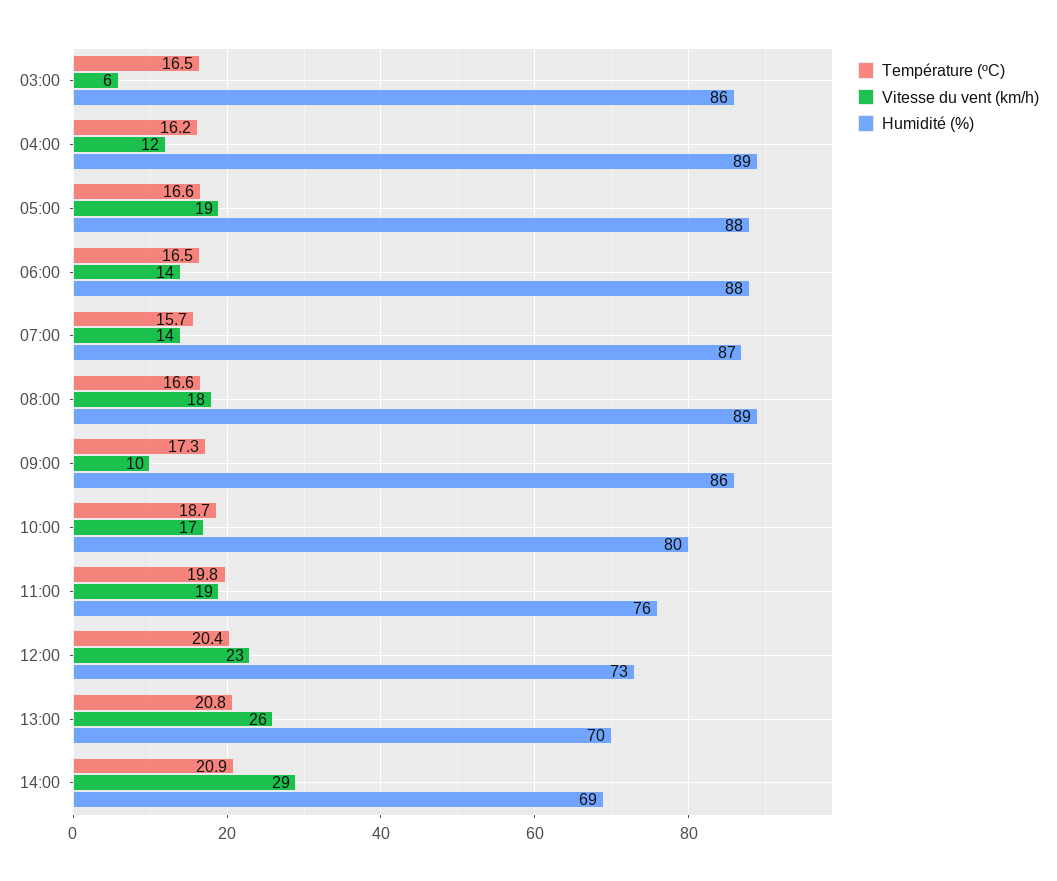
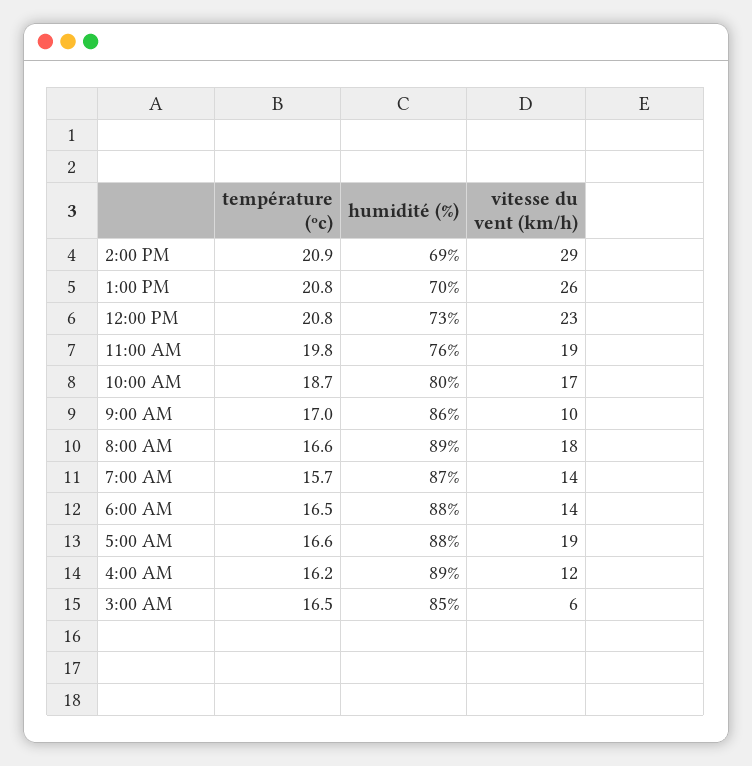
  {
    "Température (ºC)": {
      "03:00": 16.5,
      "04:00": 16.2,
      "05:00": 16.6,
      "06:00": 16.5,
      "07:00": 15.7,
      "08:00": 16.6,
-     "09:00": 17.3,
+     "09:00": 17,
      "10:00": 18.7,
      "11:00": 19.8,
-     "12:00": 20.4,
+     "12:00": 20.8,
      "13:00": 20.8,
      "14:00": 20.9
    },
    "Vitesse du vent (km/h)": {
      "03:00": 6,
      "04:00": 12,
      "05:00": 19,
      "06:00": 14,
      "07:00": 14,
      "08:00": 18,
      "09:00": 10,
      "10:00": 17,
      "11:00": 19,
      "12:00": 23,
      "13:00": 26,
      "14:00": 29
    },
    "Humidité (%)": {
-     "03:00": 86,
+     "03:00": 85,
      "04:00": 89,
      "05:00": 88,
      "06:00": 88,
      "07:00": 87,
      "08:00": 89,
      "09:00": 86,
      "10:00": 80,
      "11:00": 76,
      "12:00": 73,
      "13:00": 70,
      "14:00": 69
    }
  }

